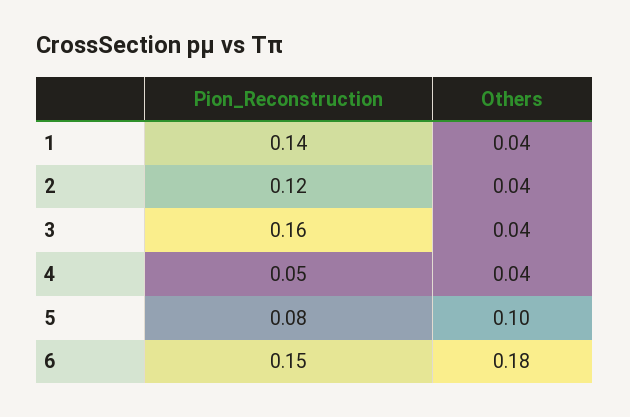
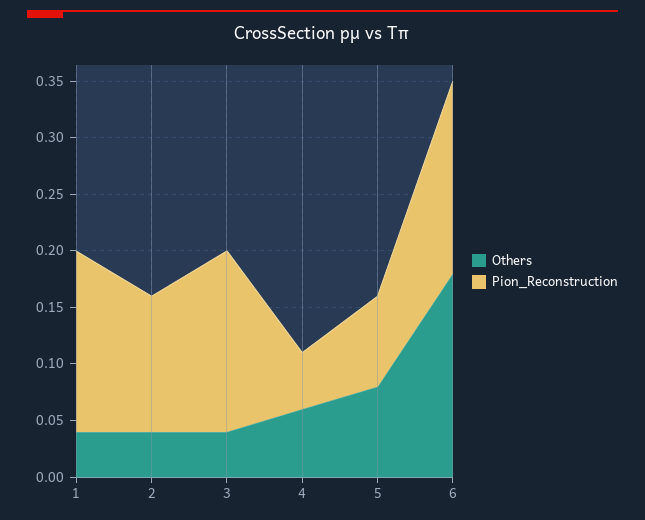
  {
    "Pion_Reconstruction": {
-     "1": 0.14,
+     "1": 0.16,
      "2": 0.12,
      "3": 0.16,
      "4": 0.05,
      "5": 0.08,
-     "6": 0.15
+     "6": 0.17
    },
    "Others": {
      "1": 0.04,
      "2": 0.04,
      "3": 0.04,
-     "4": 0.04,
+     "4": 0.06,
-     "5": 0.1,
+     "5": 0.08,
      "6": 0.18
    }
  }

